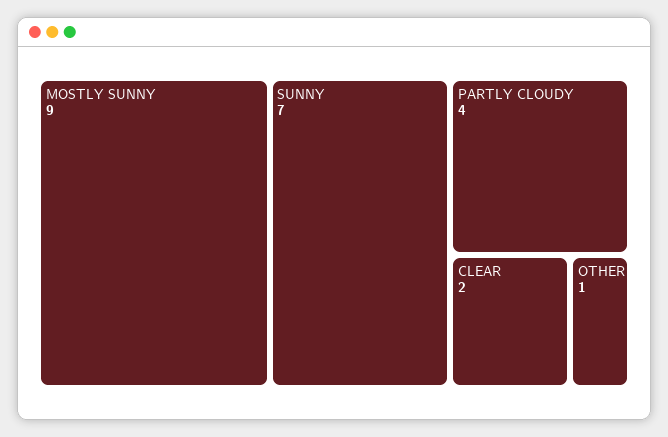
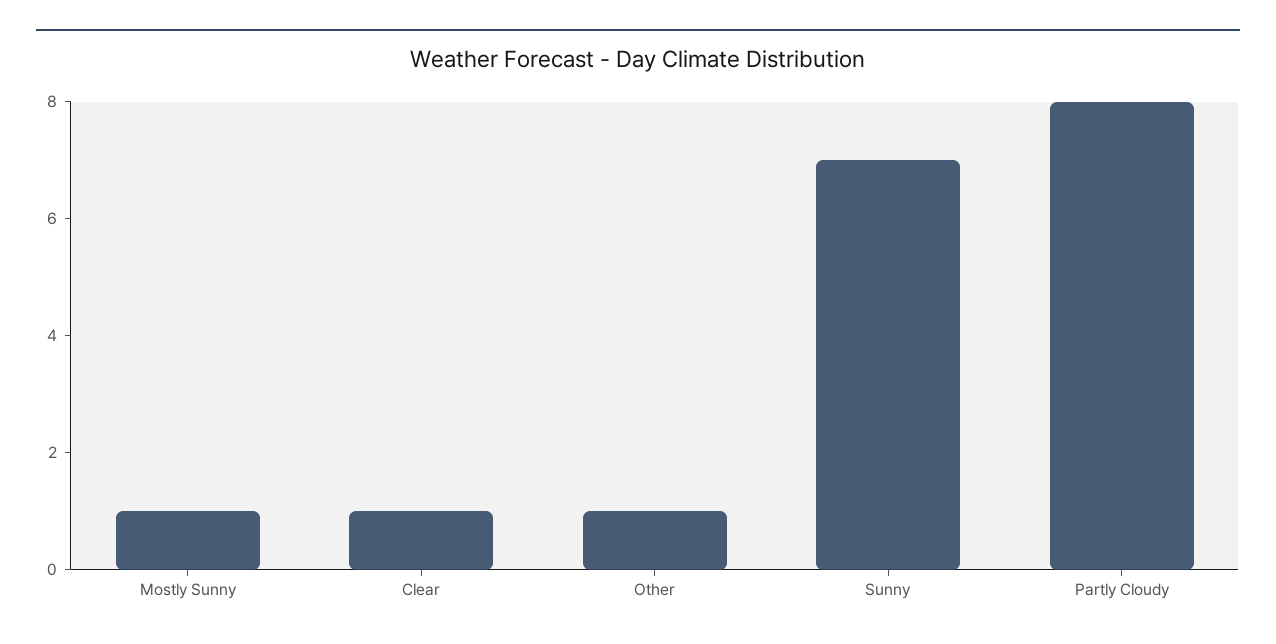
  {
-   "MOSTLY SUNNY": 9,
+   "MOSTLY SUNNY": 1,
    "SUNNY": 7,
-   "PARTLY CLOUDY": 4,
+   "PARTLY CLOUDY": 8,
-   "CLEAR": 2,
+   "CLEAR": 1,
    "OTHER": 1
  }

